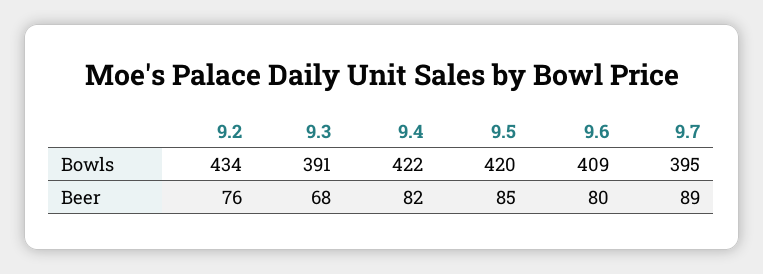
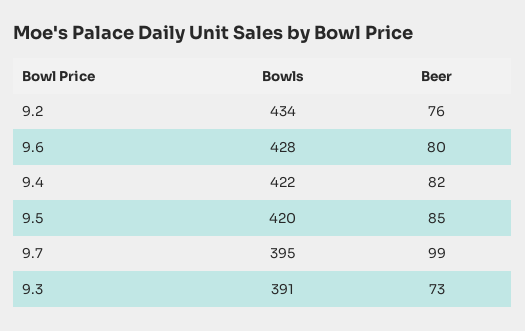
  {
    "9.2": {
      "Bowls": 434,
      "Beer": 76
    },
    "9.3": {
      "Bowls": 391,
-     "Beer": 68
+     "Beer": 73
    },
    "9.4": {
      "Bowls": 422,
      "Beer": 82
    },
    "9.5": {
      "Bowls": 420,
      "Beer": 85
    },
    "9.6": {
-     "Bowls": 409,
+     "Bowls": 428,
      "Beer": 80
    },
    "9.7": {
      "Bowls": 395,
-     "Beer": 89
+     "Beer": 99
    }
  }

